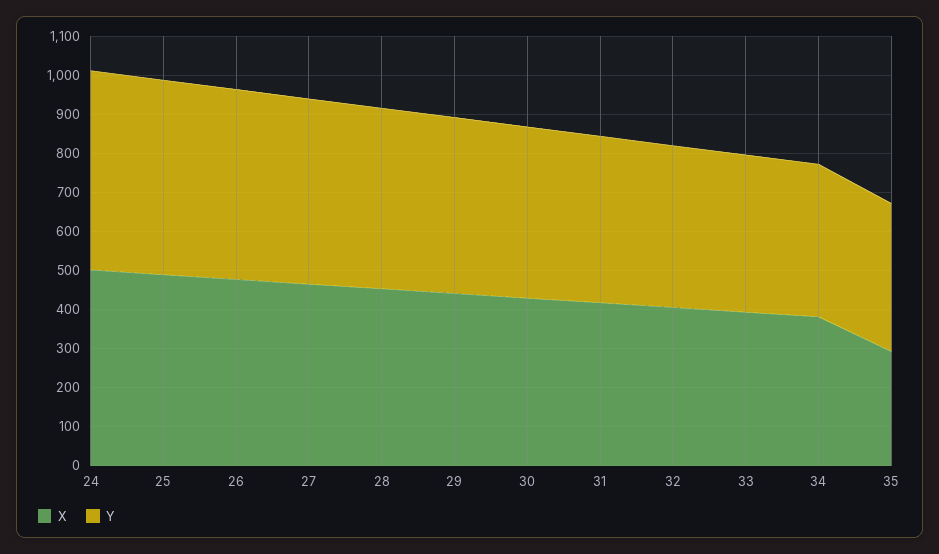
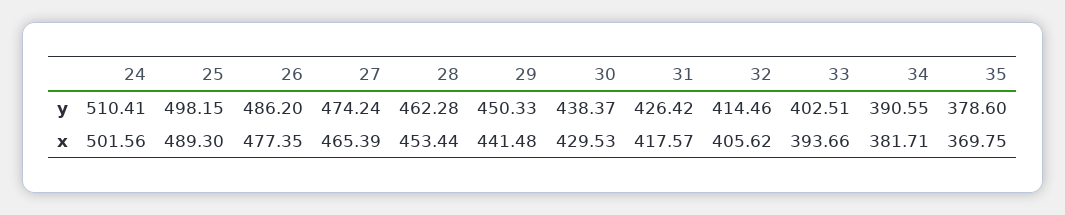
  {
    "X": {
      "24": 501.56,
      "25": 489.3,
      "26": 477.35,
      "27": 465.39,
      "28": 453.44,
      "29": 441.48,
      "30": 429.53,
      "31": 417.57,
      "32": 405.62,
      "33": 393.66,
      "34": 381.71,
-     "35": 300
+     "35": 369.75
    },
    "Y": {
      "24": 510.41,
      "25": 498.15,
      "26": 486.2,
      "27": 474.24,
      "28": 462.28,
      "29": 450.33,
      "30": 438.37,
      "31": 426.42,
      "32": 414.46,
      "33": 402.51,
      "34": 390.55,
      "35": 378.6
    }
  }

